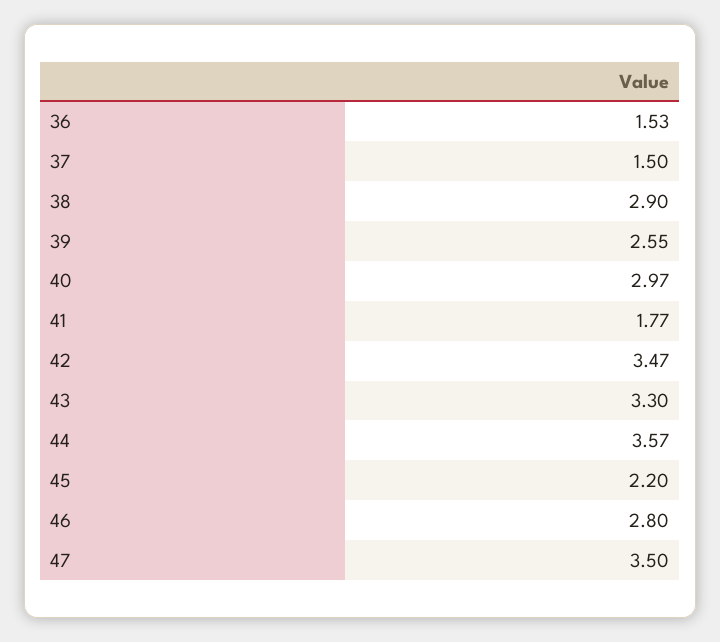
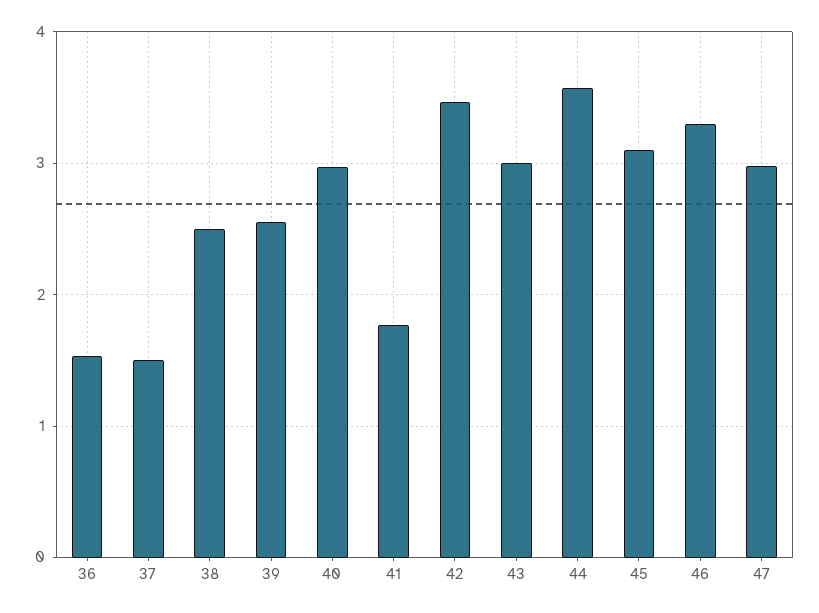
  {
    "36": 1.53,
    "37": 1.5,
-   "38": 2.9,
+   "38": 2.5,
    "39": 2.55,
    "40": 2.97,
    "41": 1.77,
    "42": 3.47,
-   "43": 3.3,
+   "43": 3,
    "44": 3.57,
-   "45": 2.2,
+   "45": 3.1,
-   "46": 2.8,
+   "46": 3.3,
-   "47": 3.5
+   "47": 3
  }

